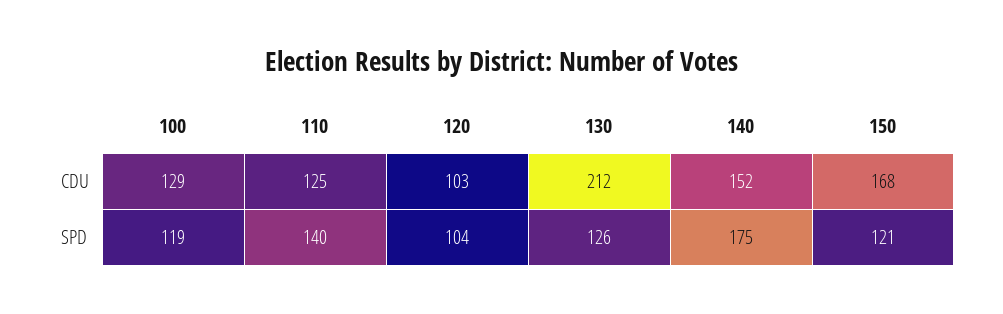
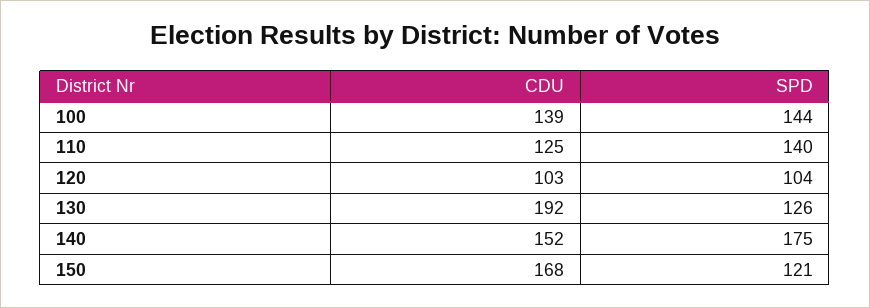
  {
    "100": {
-     "CDU": 129,
+     "CDU": 139,
-     "SPD": 119
+     "SPD": 144
    },
    "110": {
      "CDU": 125,
      "SPD": 140
    },
    "120": {
      "CDU": 103,
      "SPD": 104
    },
    "130": {
-     "CDU": 212,
+     "CDU": 192,
      "SPD": 126
    },
    "140": {
      "CDU": 152,
      "SPD": 175
    },
    "150": {
      "CDU": 168,
      "SPD": 121
    }
  }

